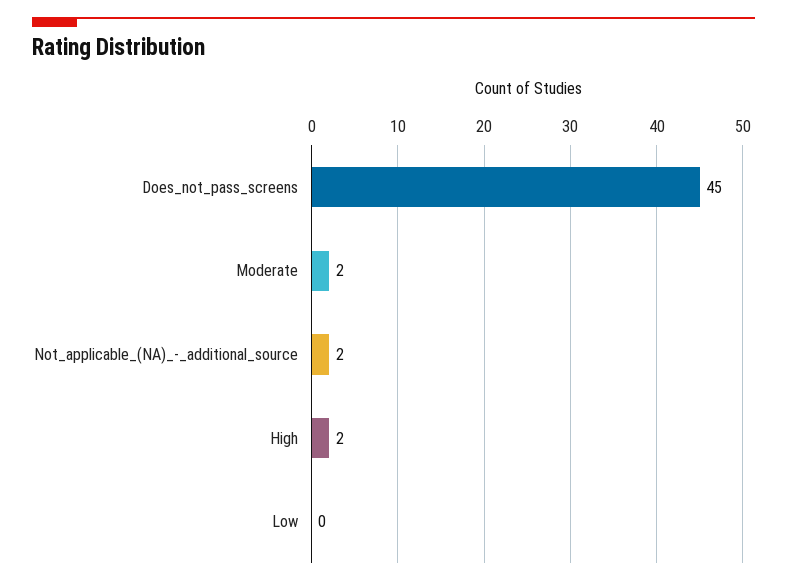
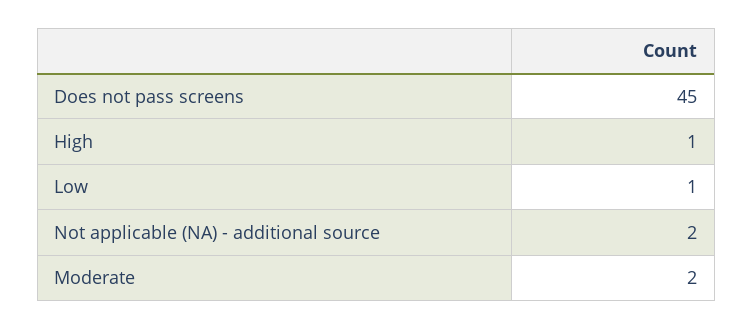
  {
    "Does_not_pass_screens": 45,
    "Moderate": 2,
    "Not_applicable_(NA)_-_additional_source": 2,
-   "High": 2,
+   "High": 1,
-   "Low": 0
+   "Low": 1
  }

